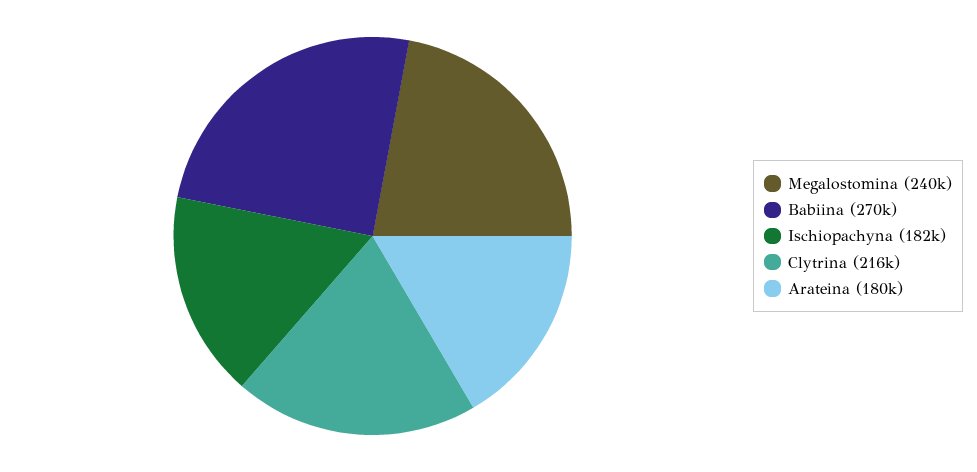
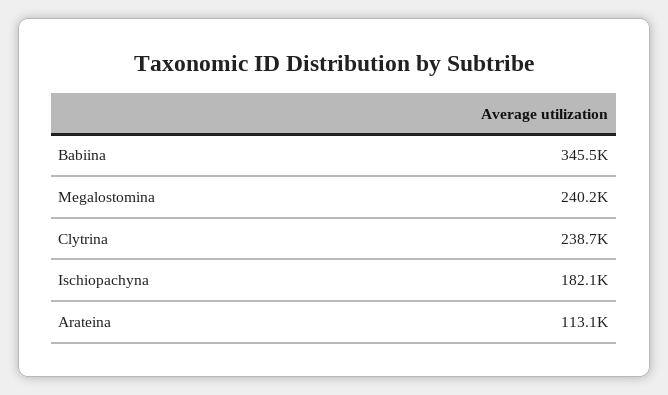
  {
    "Megalostomina": 240200,
-   "Babiina": 270000,
+   "Babiina": 345500,
    "Ischiopachyna": 182100,
-   "Clytrina": 216000,
+   "Clytrina": 238700,
-   "Arateina": 180000
+   "Arateina": 113100
  }

